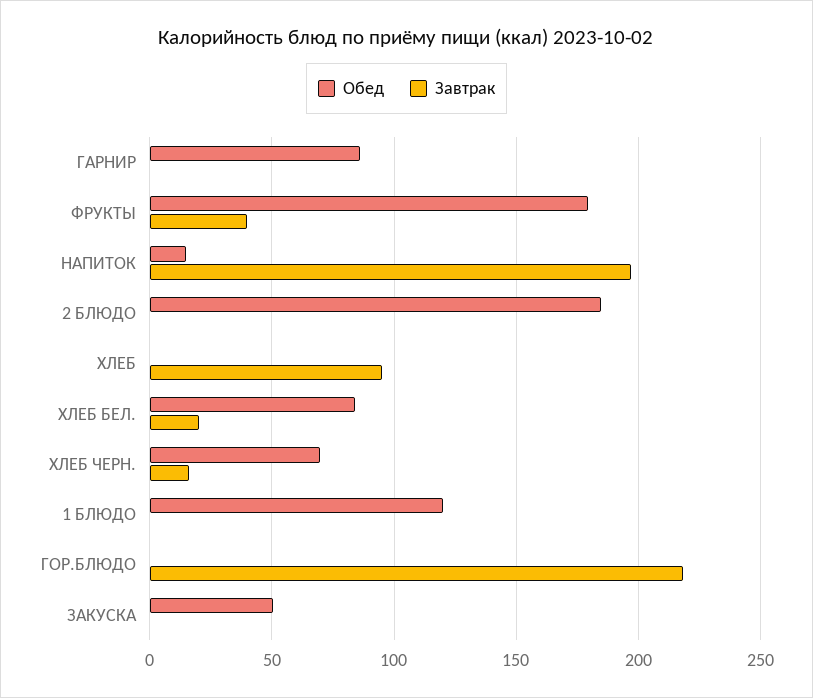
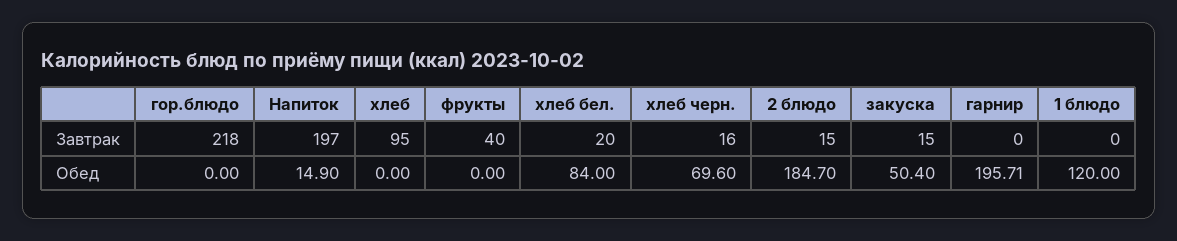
  {
    "Обед": {
-     "ГАРНИР": 85,
+     "ГАРНИР": 195.71,
-     "ФРУКТЫ": 180,
+     "ФРУКТЫ": 0,
      "НАПИТОК": 14.9,
      "2 БЛЮДО": 184.7,
      "ХЛЕБ": 0,
      "ХЛЕБ БЕЛ.": 84,
      "ХЛЕБ ЧЕРН.": 69.6,
      "1 БЛЮДО": 120,
      "ГОР.БЛЮДО": 0,
      "ЗАКУСКА": 50.4
    },
    "Завтрак": {
      "ГАРНИР": 0,
      "ФРУКТЫ": 40,
      "НАПИТОК": 197,
-     "2 БЛЮДО": 0,
+     "2 БЛЮДО": 15,
      "ХЛЕБ": 95,
      "ХЛЕБ БЕЛ.": 20,
      "ХЛЕБ ЧЕРН.": 16,
      "1 БЛЮДО": 0,
      "ГОР.БЛЮДО": 218,
-     "ЗАКУСКА": 0
+     "ЗАКУСКА": 15
    }
  }

